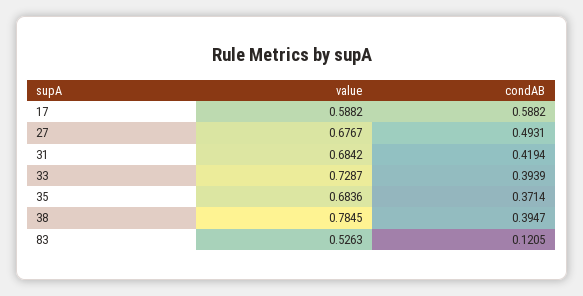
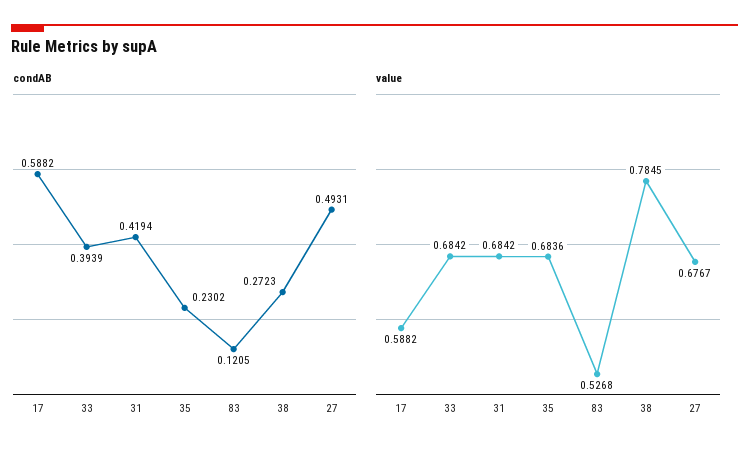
  {
    "value": {
      "17": 0.5882,
      "27": 0.6767,
      "31": 0.6842,
-     "33": 0.7287,
+     "33": 0.6842,
      "35": 0.6836,
      "38": 0.7845,
-     "83": 0.5263
+     "83": 0.5268
    },
    "condAB": {
      "17": 0.5882,
      "27": 0.4931,
      "31": 0.4194,
      "33": 0.3939,
-     "35": 0.3714,
+     "35": 0.2302,
-     "38": 0.3947,
+     "38": 0.2723,
      "83": 0.1205
    }
  }

